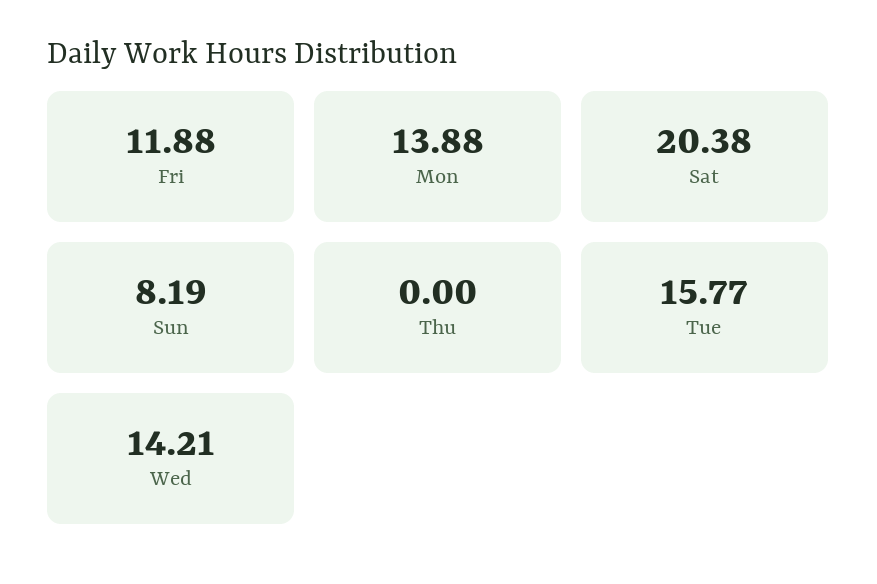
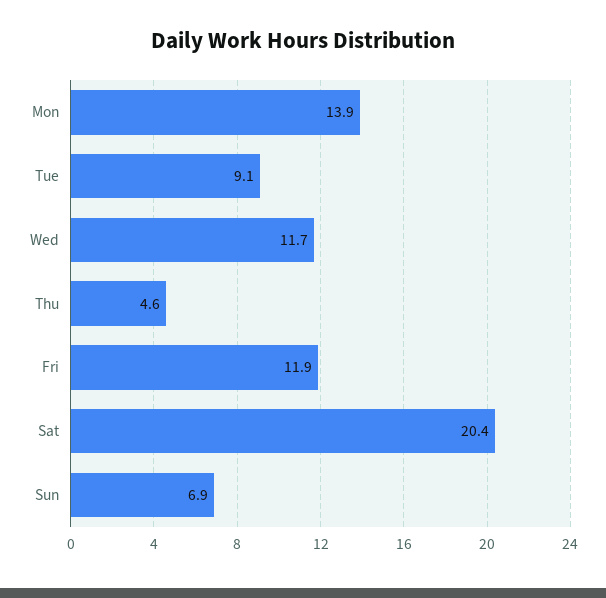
  {
    "Fri": 11.88,
    "Mon": 13.88,
    "Sat": 20.38,
-   "Sun": 8.19,
+   "Sun": 6.9,
-   "Thu": 0,
+   "Thu": 4.6,
-   "Tue": 15.77,
+   "Tue": 9.1,
-   "Wed": 14.21
+   "Wed": 11.7
  }

